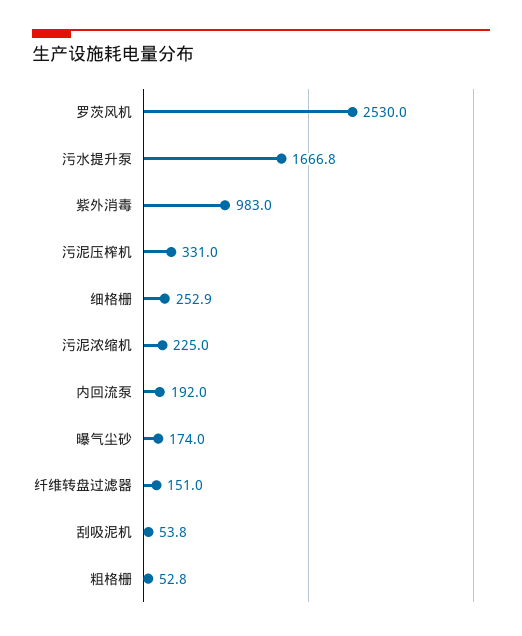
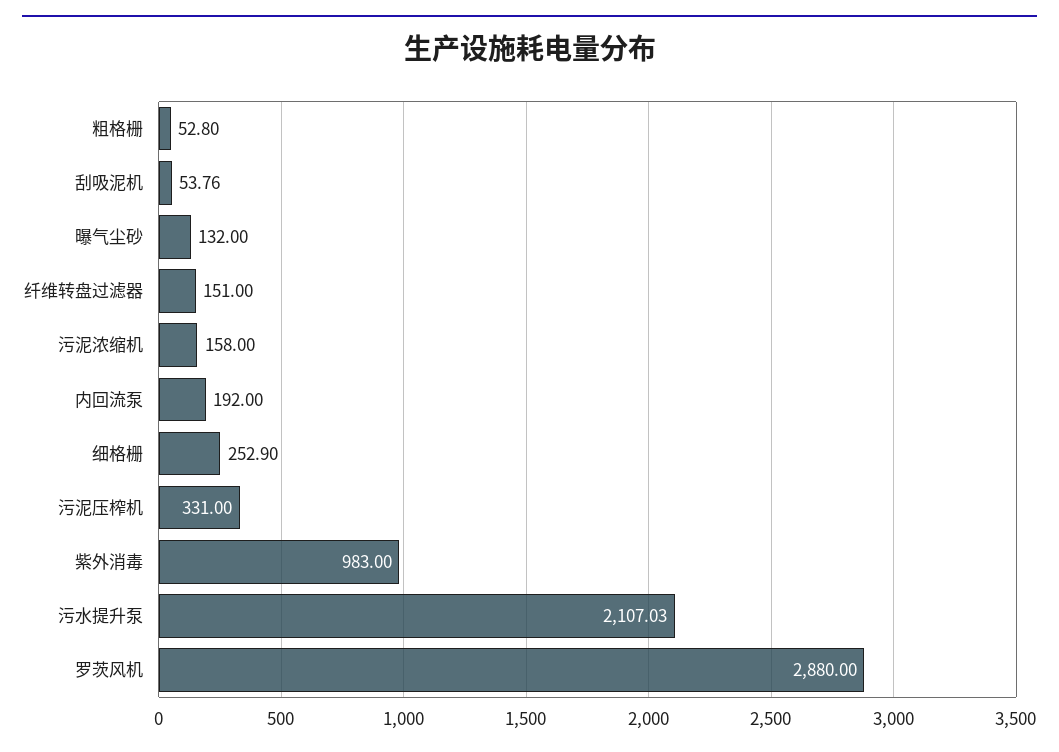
  {
-   "罗茨风机": 2530,
+   "罗茨风机": 2880,
-   "污水提升泵": 1666.8,
+   "污水提升泵": 2107.03,
    "紫外消毒": 983,
    "污泥压榨机": 331,
    "细格栅": 252.9,
-   "污泥浓缩机": 225,
+   "污泥浓缩机": 158,
    "内回流泵": 192,
-   "曝气尘砂": 174,
+   "曝气尘砂": 132,
    "纤维转盘过滤器": 151,
    "刮吸泥机": 53.76,
    "粗格栅": 52.8
  }

